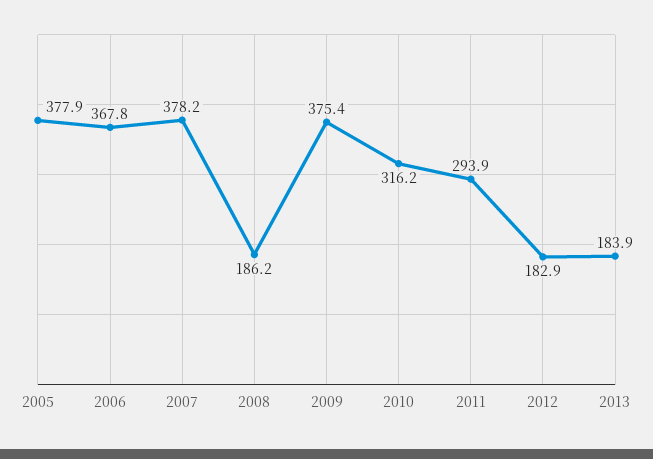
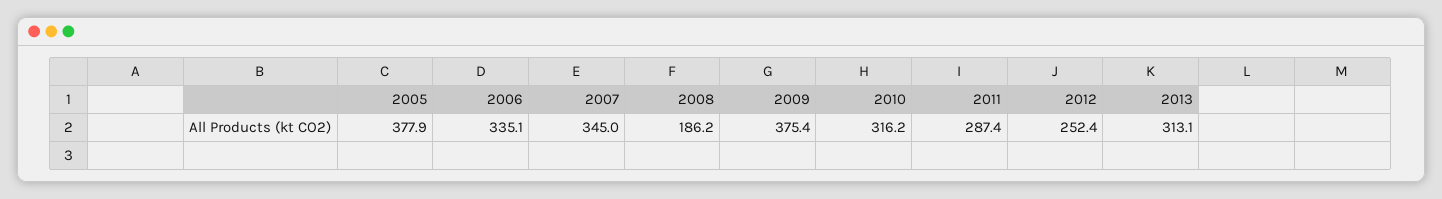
  {
    "2005": 377.9,
-   "2006": 367.8,
+   "2006": 335.1,
-   "2007": 378.2,
+   "2007": 345,
    "2008": 186.2,
    "2009": 375.4,
    "2010": 316.2,
-   "2011": 293.9,
+   "2011": 287.4,
-   "2012": 182.9,
+   "2012": 252.4,
-   "2013": 183.9
+   "2013": 313.1
  }

